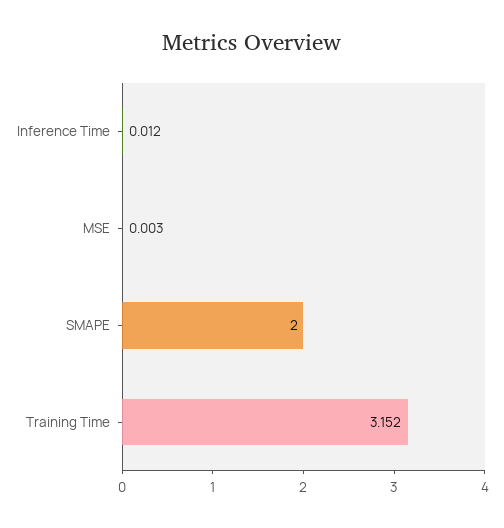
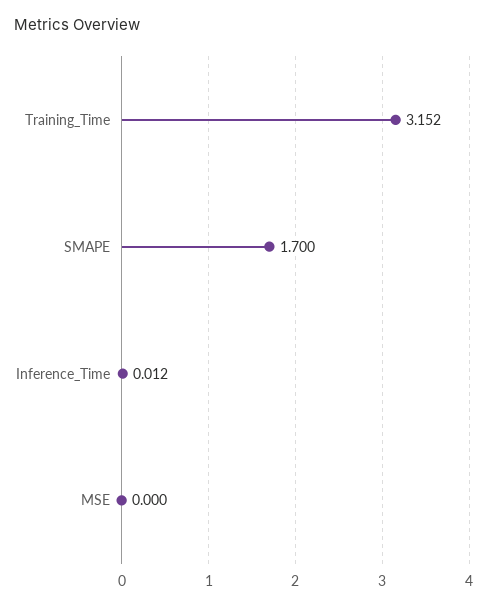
  {
    "Inference Time": 0.012,
-   "MSE": 0.003,
+   "MSE": 0,
-   "SMAPE": 2,
+   "SMAPE": 1.7,
    "Training Time": 3.152
  }

